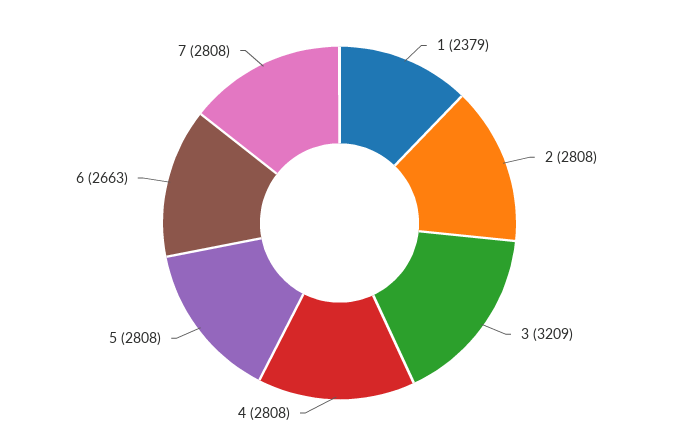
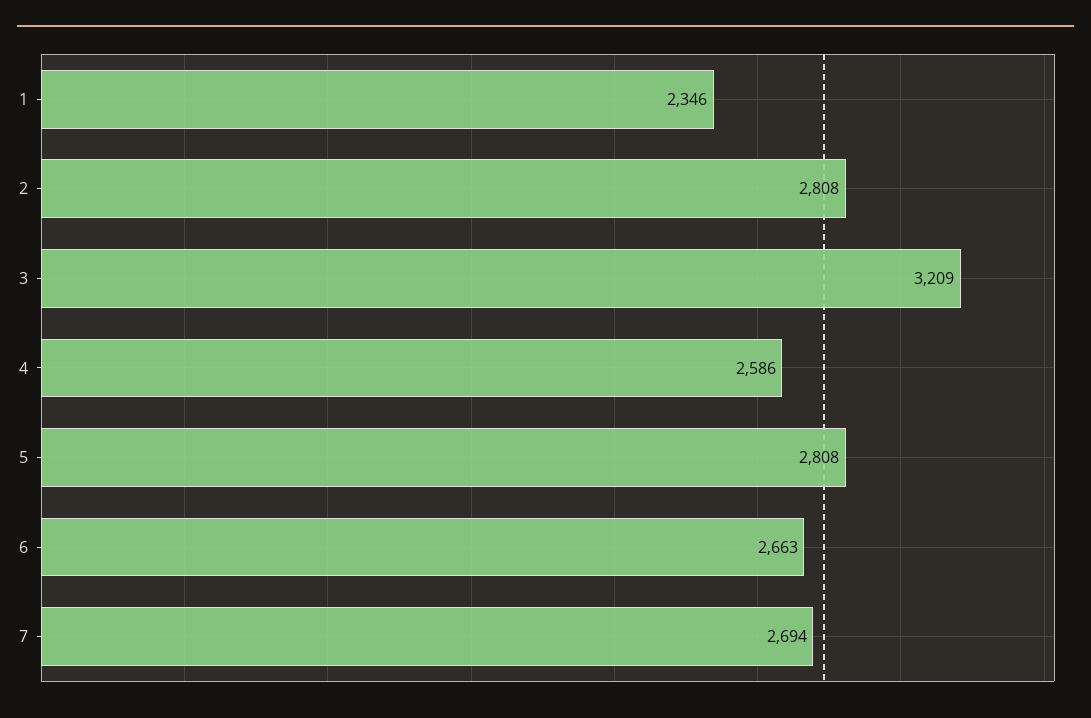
  {
-   "1": 2379,
+   "1": 2346,
    "2": 2808,
    "3": 3209,
-   "4": 2808,
+   "4": 2586,
    "5": 2808,
    "6": 2663,
-   "7": 2808
+   "7": 2694
  }

